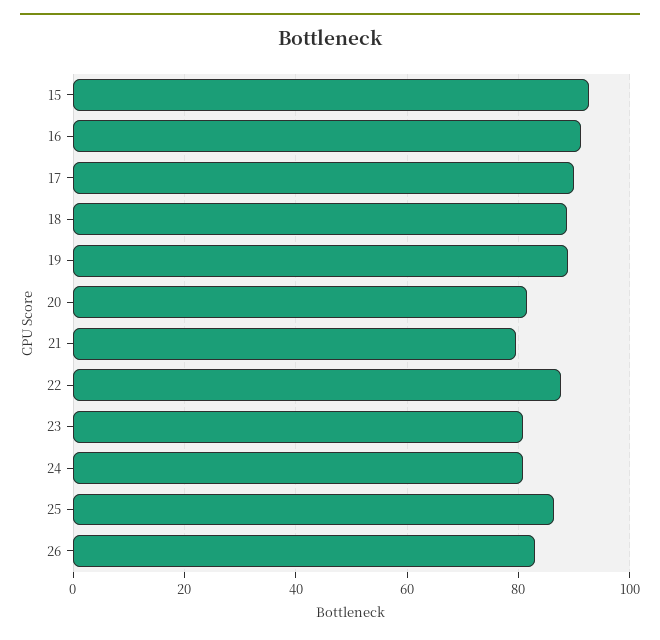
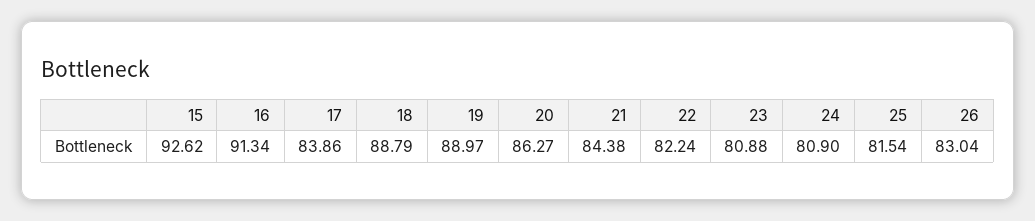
  {
    "15": 92.62,
    "16": 91.34,
-   "17": 90,
+   "17": 83.86,
    "18": 88.79,
    "19": 88.97,
-   "20": 82,
+   "20": 86.27,
-   "21": 80,
+   "21": 84.38,
-   "22": 88,
+   "22": 82.24,
    "23": 80.88,
    "24": 80.9,
-   "25": 86,
+   "25": 81.54,
    "26": 83.04
  }

